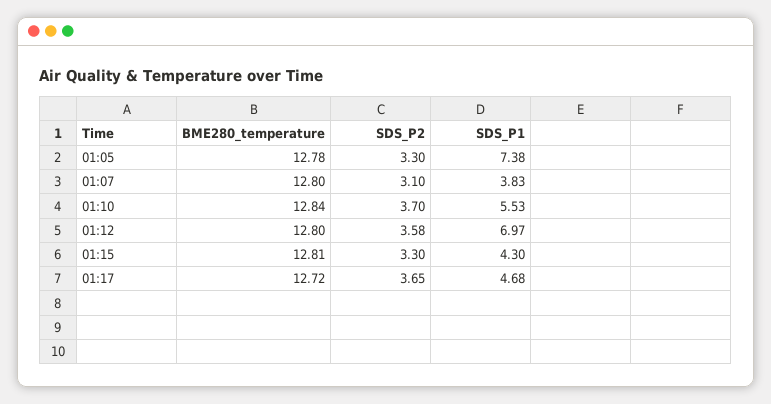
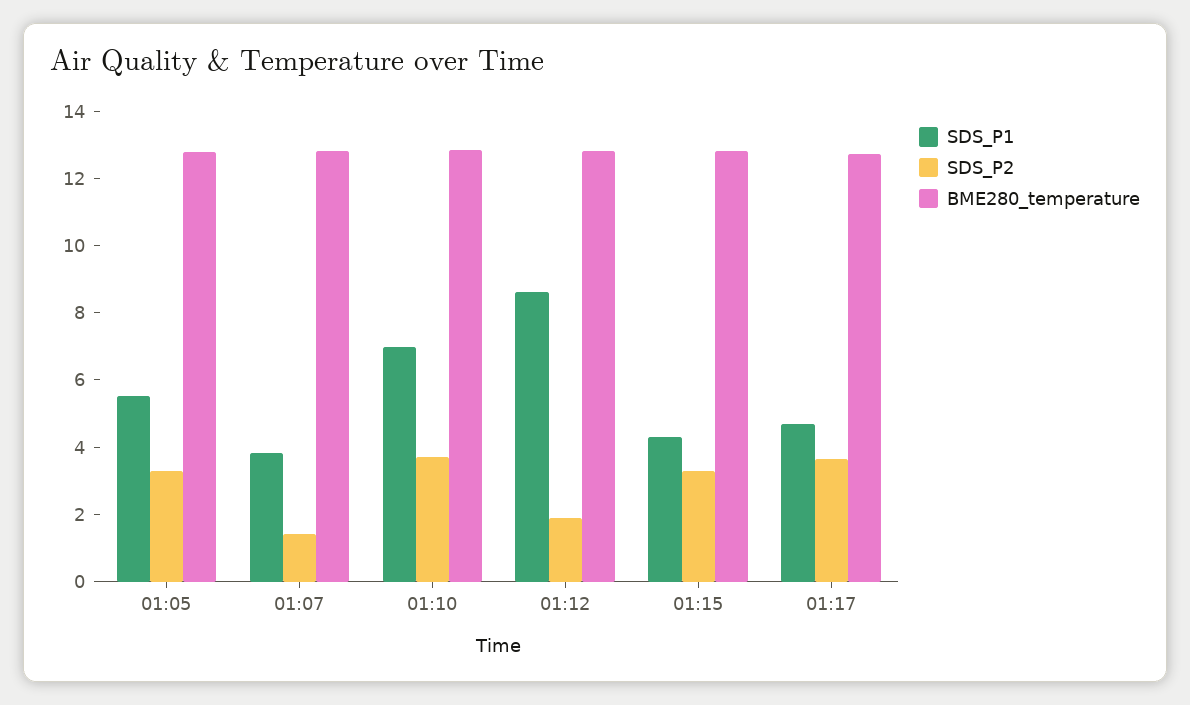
  {
    "BME280_temperature": {
      "01:05": 12.78,
      "01:07": 12.8,
      "01:10": 12.84,
      "01:12": 12.8,
      "01:15": 12.81,
      "01:17": 12.72
    },
    "SDS_P2": {
      "01:05": 3.3,
-     "01:07": 3.1,
+     "01:07": 1.5,
      "01:10": 3.7,
-     "01:12": 3.58,
+     "01:12": 2,
      "01:15": 3.3,
      "01:17": 3.65
    },
    "SDS_P1": {
-     "01:05": 7.38,
+     "01:05": 5.5,
      "01:07": 3.83,
-     "01:10": 5.53,
+     "01:10": 7,
-     "01:12": 6.97,
+     "01:12": 8.5,
      "01:15": 4.3,
      "01:17": 4.68
    }
  }

